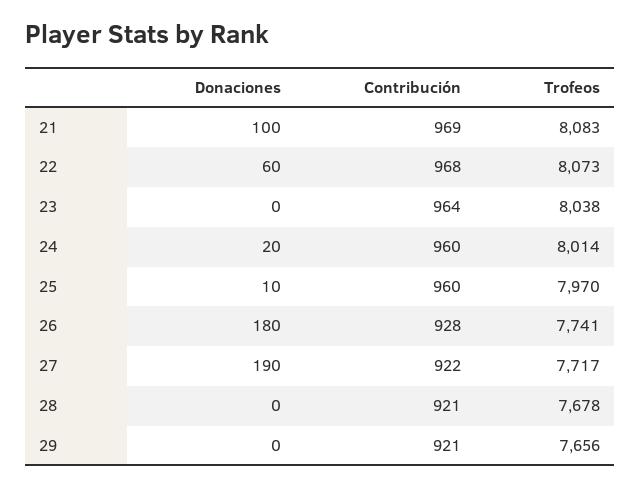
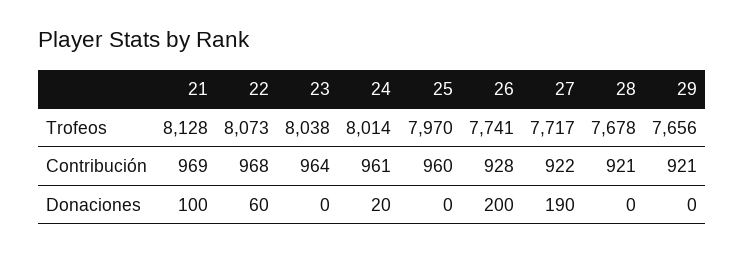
  {
    "Donaciones": {
      "21": 100,
      "22": 60,
      "23": 0,
      "24": 20,
-     "25": 10,
+     "25": 0,
-     "26": 180,
+     "26": 200,
      "27": 190,
      "28": 0,
      "29": 0
    },
    "Contribución": {
      "21": 969,
      "22": 968,
      "23": 964,
-     "24": 960,
+     "24": 961,
      "25": 960,
      "26": 928,
      "27": 922,
      "28": 921,
      "29": 921
    },
    "Trofeos": {
-     "21": 8083,
+     "21": 8128,
      "22": 8073,
      "23": 8038,
      "24": 8014,
      "25": 7970,
      "26": 7741,
      "27": 7717,
      "28": 7678,
      "29": 7656
    }
  }

